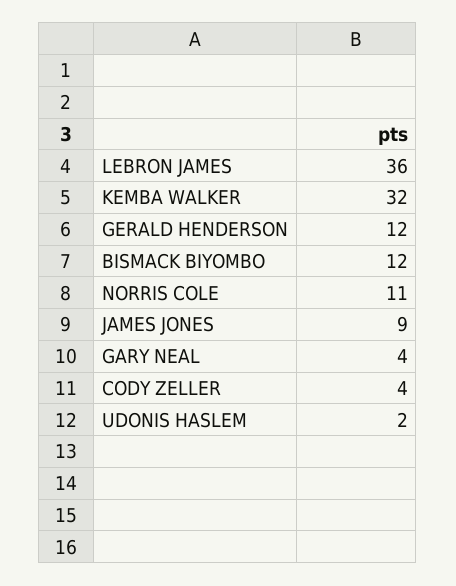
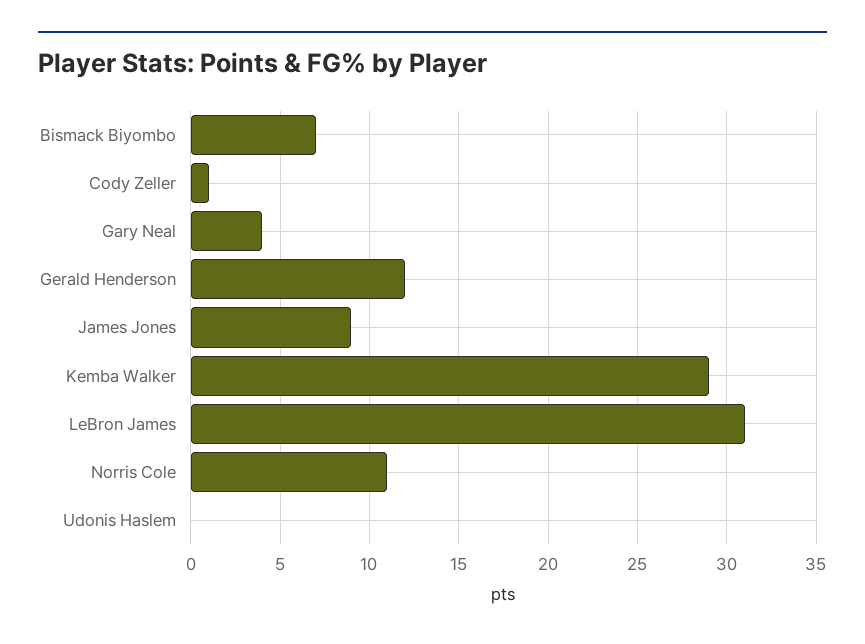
  {
-   "LEBRON JAMES": 36,
+   "LEBRON JAMES": 31,
-   "KEMBA WALKER": 32,
+   "KEMBA WALKER": 29,
    "GERALD HENDERSON": 12,
-   "BISMACK BIYOMBO": 12,
+   "BISMACK BIYOMBO": 7,
    "NORRIS COLE": 11,
    "JAMES JONES": 9,
    "GARY NEAL": 4,
-   "CODY ZELLER": 4,
+   "CODY ZELLER": 1,
-   "UDONIS HASLEM": 2
+   "UDONIS HASLEM": 0
  }

